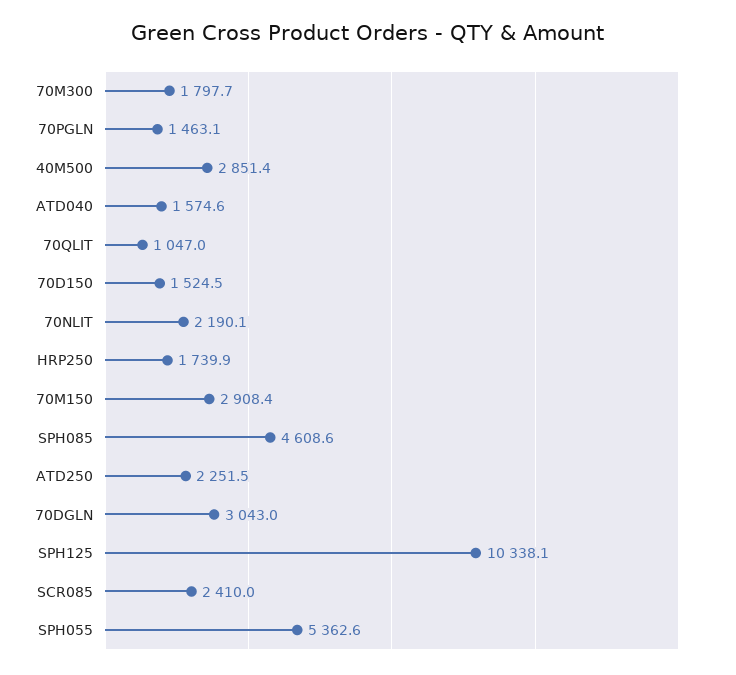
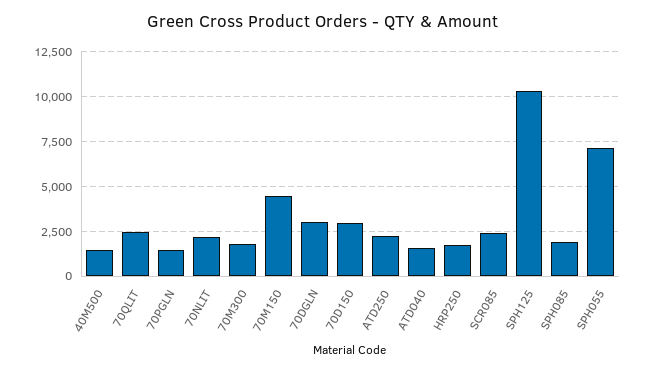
  {
    "70M300": 1797.7,
    "70PGLN": 1463.1,
-   "40M500": 2851.4,
+   "40M500": 1500,
    "ATD040": 1574.6,
-   "70QLIT": 1047,
+   "70QLIT": 2500,
-   "70D150": 1524.5,
+   "70D150": 3000,
    "70NLIT": 2190.1,
    "HRP250": 1739.9,
-   "70M150": 2908.4,
+   "70M150": 4500,
-   "SPH085": 4608.6,
+   "SPH085": 2000,
    "ATD250": 2251.5,
    "70DGLN": 3043,
    "SPH125": 10338.1,
    "SCR085": 2410,
-   "SPH055": 5362.6
+   "SPH055": 7000
  }

